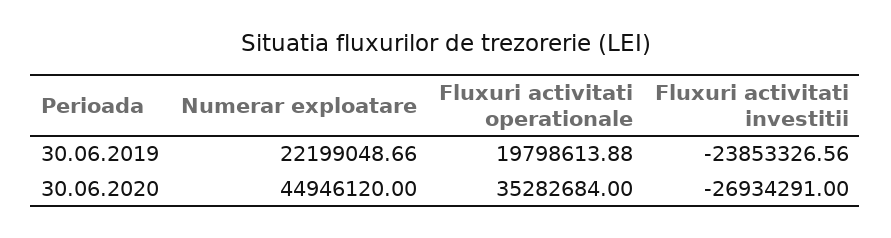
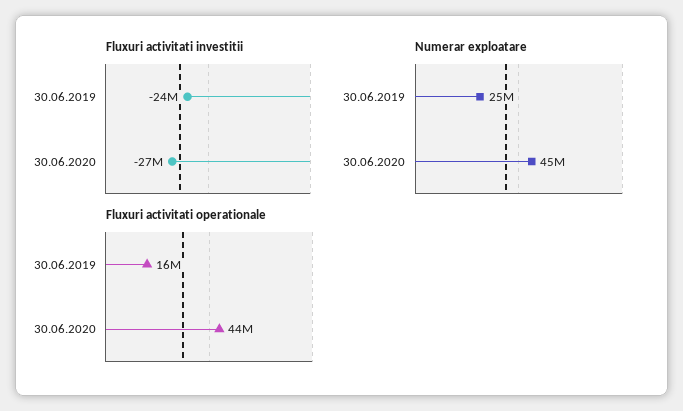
  {
    "Numerar exploatare": {
-     "30.06.2019": 22199048.66,
+     "30.06.2019": 25000000,
      "30.06.2020": 44946120
    },
    "Fluxuri activitati operationale": {
-     "30.06.2019": 19798613.88,
+     "30.06.2019": 16000000,
-     "30.06.2020": 35282684
+     "30.06.2020": 44000000
    },
    "Fluxuri activitati investitii": {
      "30.06.2019": -23853326.56,
      "30.06.2020": -26934291
    }
  }

